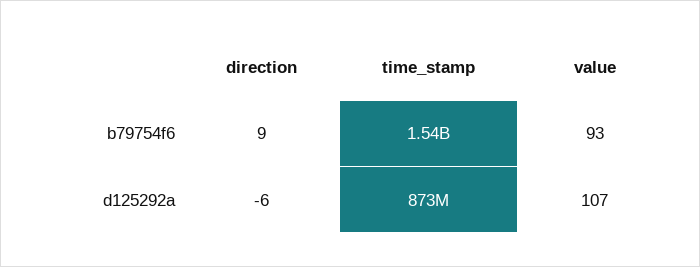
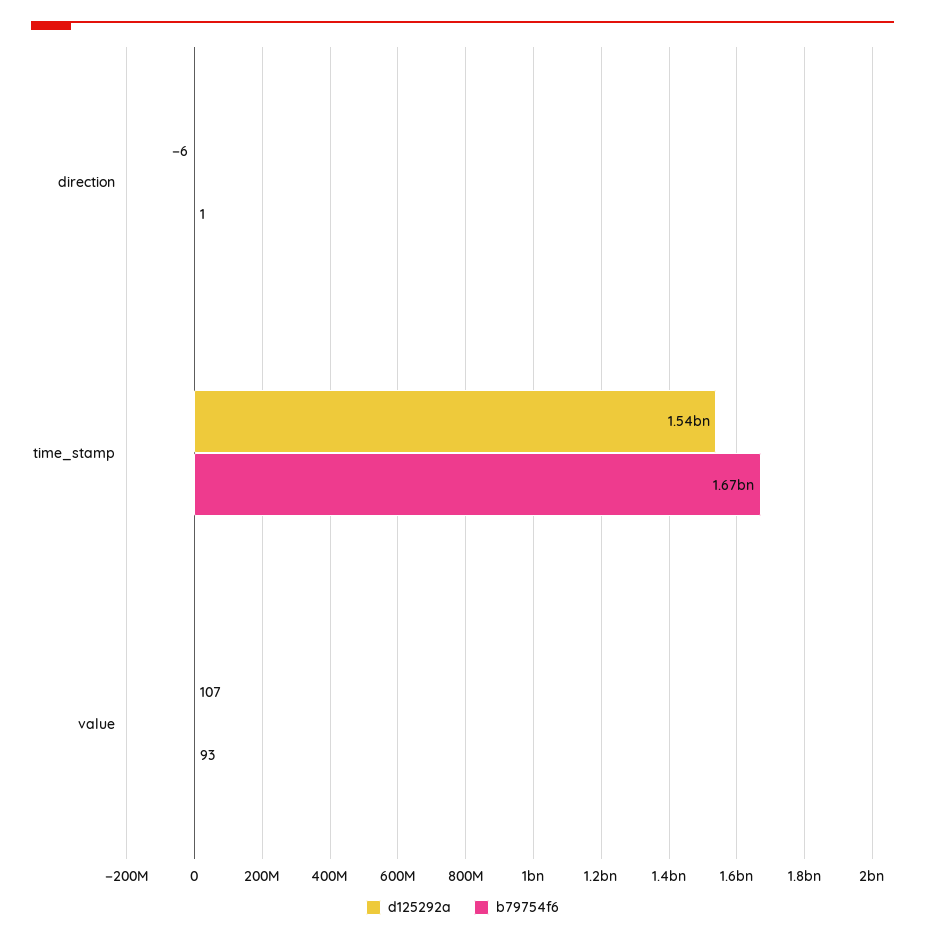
  {
    "b79754f6": {
-     "direction": 9,
+     "direction": 1,
-     "time_stamp": 1540000000,
+     "time_stamp": 1670000000,
      "value": 93
    },
    "d125292a": {
      "direction": -6,
-     "time_stamp": 873000000,
+     "time_stamp": 1540000000,
      "value": 107
    }
  }

